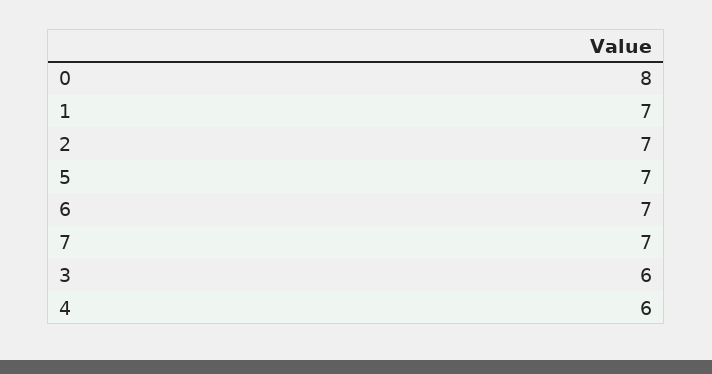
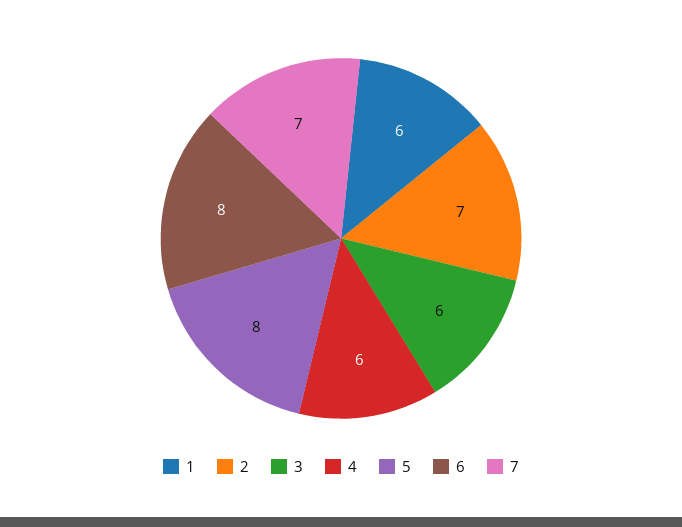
  {
-   "0": 8,
-   "1": 7,
+   "1": 6,
    "2": 7,
-   "5": 7,
+   "5": 8,
-   "6": 7,
+   "6": 8,
    "7": 7,
    "3": 6,
    "4": 6
  }

